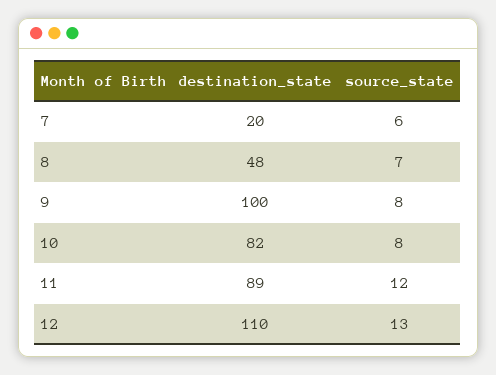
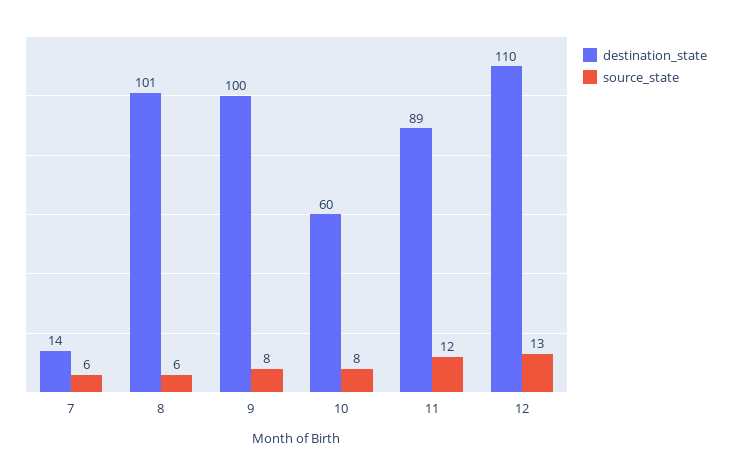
  {
    "destination_state": {
-     "7": 20,
+     "7": 14,
-     "8": 48,
+     "8": 101,
      "9": 100,
-     "10": 82,
+     "10": 60,
      "11": 89,
      "12": 110
    },
    "source_state": {
      "7": 6,
-     "8": 7,
+     "8": 6,
      "9": 8,
      "10": 8,
      "11": 12,
      "12": 13
    }
  }

